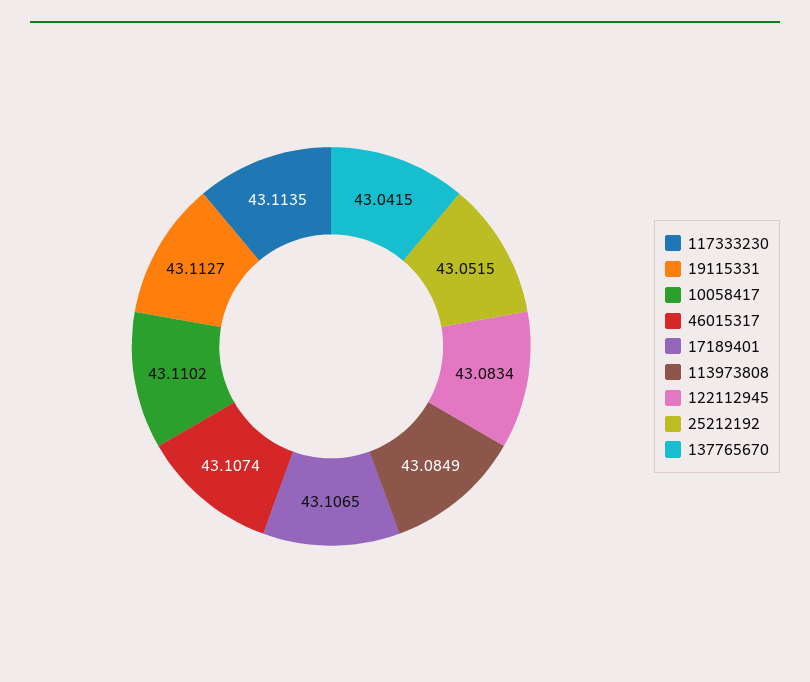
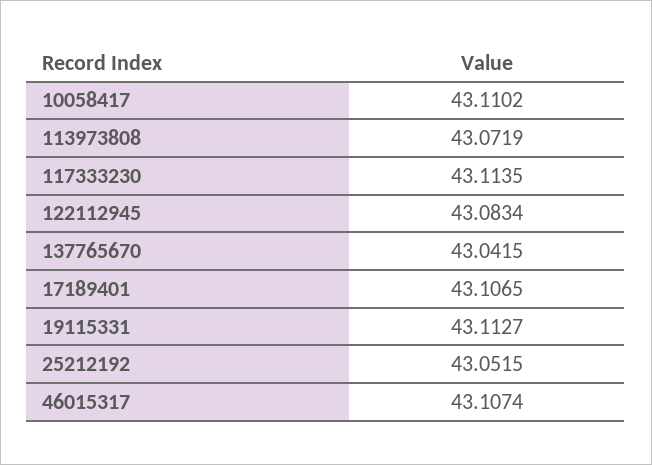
  {
    "117333230": 43.1135,
    "19115331": 43.1127,
    "10058417": 43.1102,
    "46015317": 43.1074,
    "17189401": 43.1065,
-   "113973808": 43.0849,
+   "113973808": 43.0719,
    "122112945": 43.0834,
    "25212192": 43.0515,
    "137765670": 43.0415
  }

